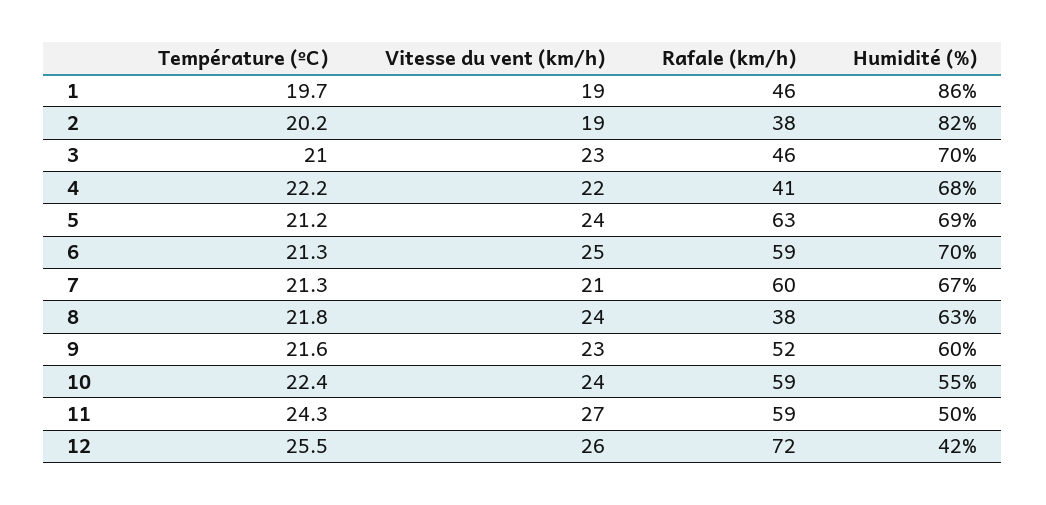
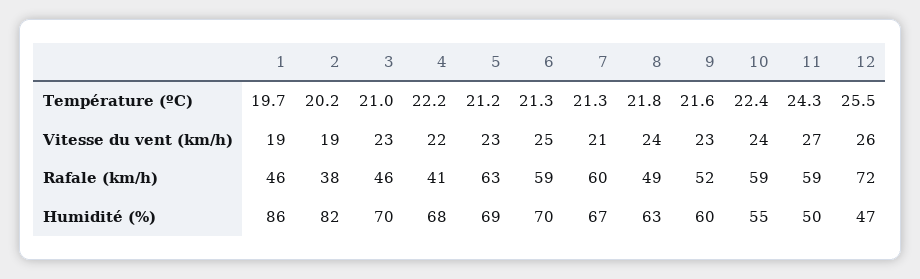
  {
    "Température (ºC)": {
      "1": 19.7,
      "2": 20.2,
      "3": 21,
      "4": 22.2,
      "5": 21.2,
      "6": 21.3,
      "7": 21.3,
      "8": 21.8,
      "9": 21.6,
      "10": 22.4,
      "11": 24.3,
      "12": 25.5
    },
    "Vitesse du vent (km/h)": {
      "1": 19,
      "2": 19,
      "3": 23,
      "4": 22,
-     "5": 24,
+     "5": 23,
      "6": 25,
      "7": 21,
      "8": 24,
      "9": 23,
      "10": 24,
      "11": 27,
      "12": 26
    },
    "Rafale (km/h)": {
      "1": 46,
      "2": 38,
      "3": 46,
      "4": 41,
      "5": 63,
      "6": 59,
      "7": 60,
-     "8": 38,
+     "8": 49,
      "9": 52,
      "10": 59,
      "11": 59,
      "12": 72
    },
    "Humidité (%)": {
      "1": 86,
      "2": 82,
      "3": 70,
      "4": 68,
      "5": 69,
      "6": 70,
      "7": 67,
      "8": 63,
      "9": 60,
      "10": 55,
      "11": 50,
-     "12": 42
+     "12": 47
    }
  }

